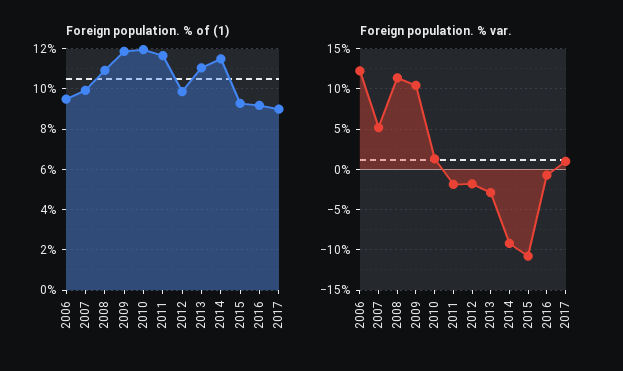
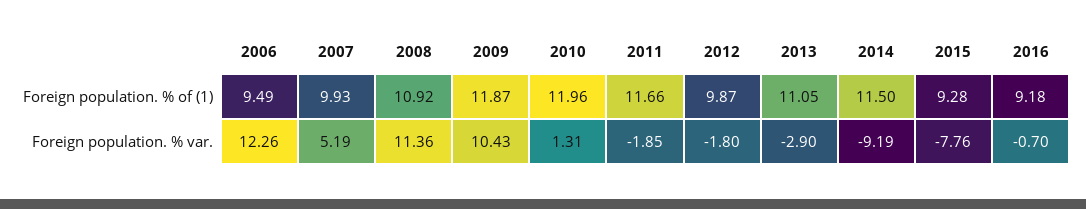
  {
    "Foreign population. % of (1)": {
      "2006": 9.49,
      "2007": 9.93,
      "2008": 10.92,
      "2009": 11.87,
      "2010": 11.96,
      "2011": 11.66,
      "2012": 9.87,
      "2013": 11.05,
      "2014": 11.5,
      "2015": 9.28,
-     "2016": 9.18,
+     "2016": 9.18
-     "2017": 9
    },
    "Foreign population. % var.": {
      "2006": 12.26,
      "2007": 5.19,
      "2008": 11.36,
      "2009": 10.43,
      "2010": 1.31,
      "2011": -1.85,
      "2012": -1.8,
      "2013": -2.9,
      "2014": -9.19,
-     "2015": -11,
+     "2015": -7.76,
-     "2016": -0.7,
+     "2016": -0.7
-     "2017": 1
    }
  }

